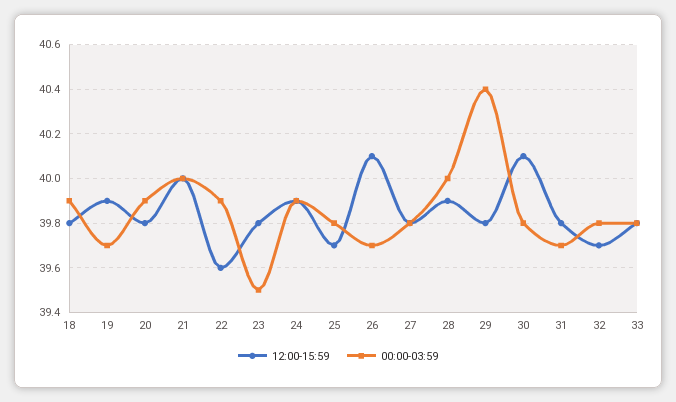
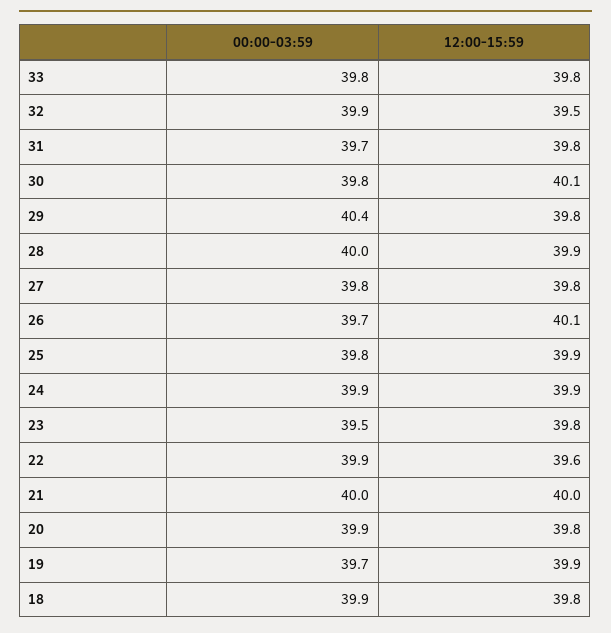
  {
    "12:00-15:59": {
      "18": 39.8,
      "19": 39.9,
      "20": 39.8,
      "21": 40,
      "22": 39.6,
      "23": 39.8,
      "24": 39.9,
-     "25": 39.7,
+     "25": 39.9,
      "26": 40.1,
      "27": 39.8,
      "28": 39.9,
      "29": 39.8,
      "30": 40.1,
      "31": 39.8,
-     "32": 39.7,
+     "32": 39.5,
      "33": 39.8
    },
    "00:00-03:59": {
      "18": 39.9,
      "19": 39.7,
      "20": 39.9,
      "21": 40,
      "22": 39.9,
      "23": 39.5,
      "24": 39.9,
      "25": 39.8,
      "26": 39.7,
      "27": 39.8,
      "28": 40,
      "29": 40.4,
      "30": 39.8,
      "31": 39.7,
-     "32": 39.8,
+     "32": 39.9,
      "33": 39.8
    }
  }

